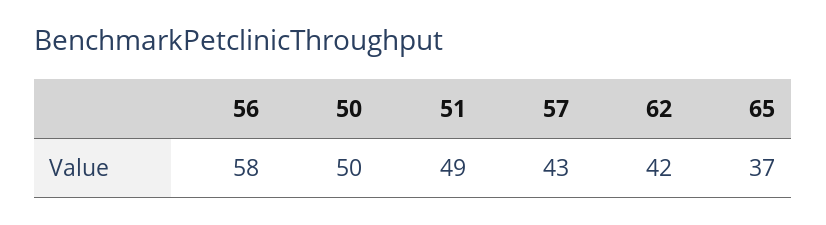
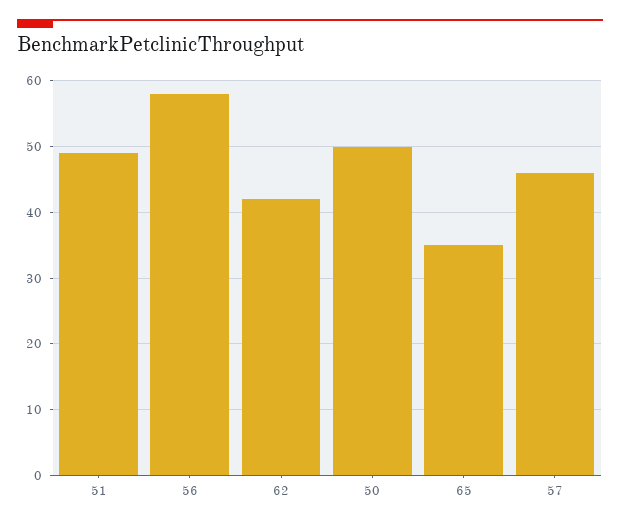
  {
    "56": 58,
    "50": 50,
    "51": 49,
-   "57": 43,
+   "57": 46,
    "62": 42,
-   "65": 37
+   "65": 35
  }

